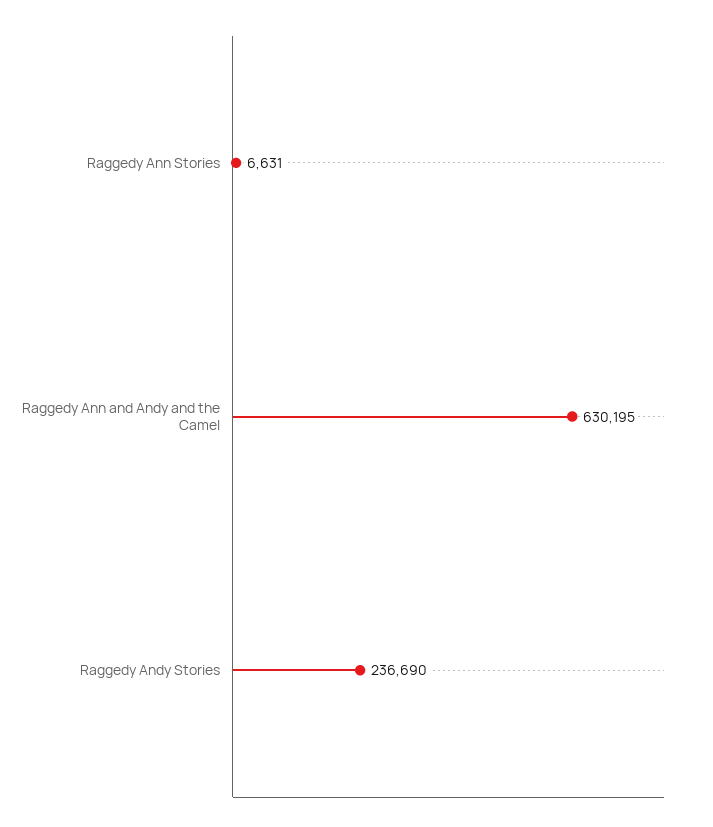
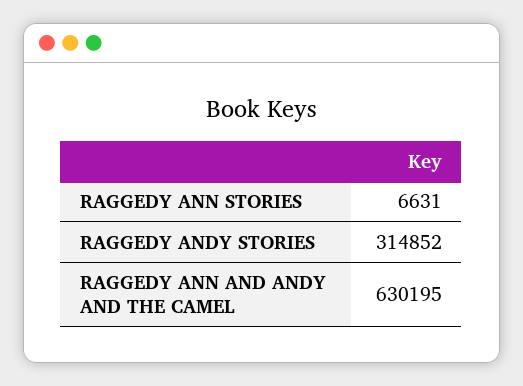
  {
    "Raggedy Ann Stories": 6631,
    "Raggedy Ann and Andy and the Camel": 630195,
-   "Raggedy Andy Stories": 236690
+   "Raggedy Andy Stories": 314852
  }

